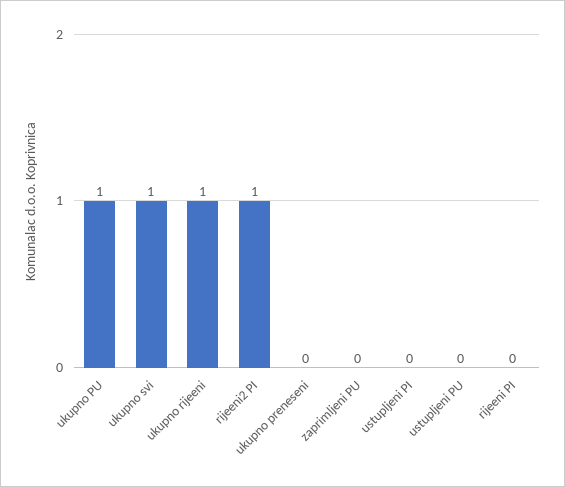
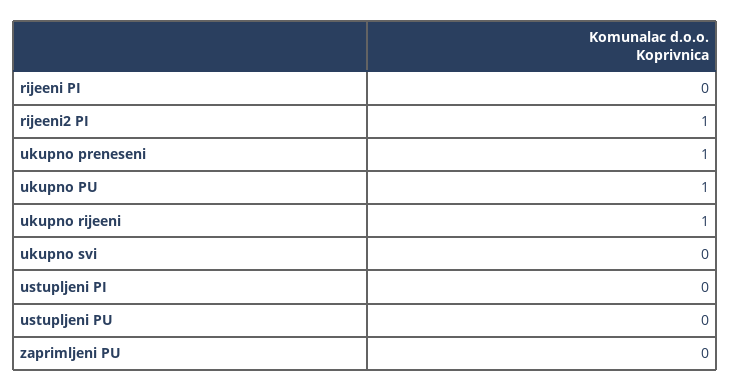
  {
    "ukupno PU": 1,
-   "ukupno svi": 1,
+   "ukupno svi": 0,
    "ukupno rijeeni": 1,
    "rijeeni2 PI": 1,
-   "ukupno preneseni": 0,
+   "ukupno preneseni": 1,
    "zaprimljeni PU": 0,
    "ustupljeni PI": 0,
    "ustupljeni PU": 0,
    "rijeeni PI": 0
  }

